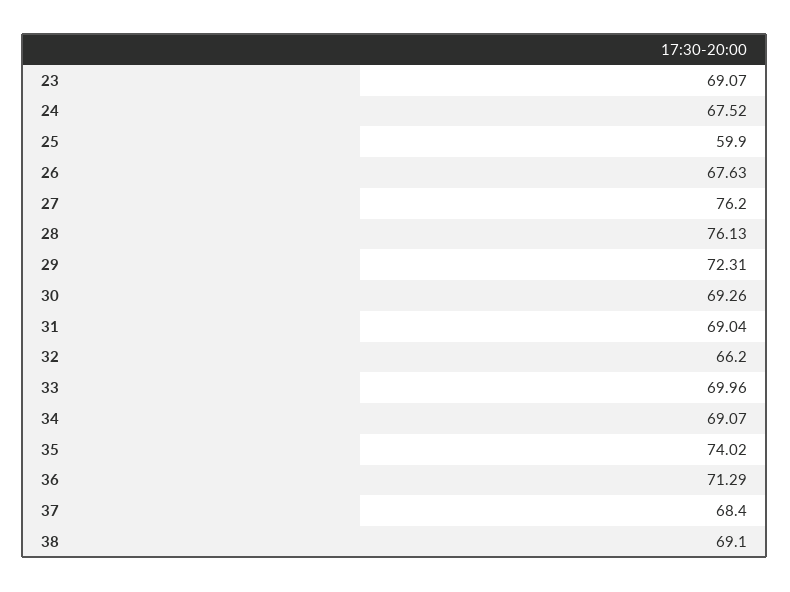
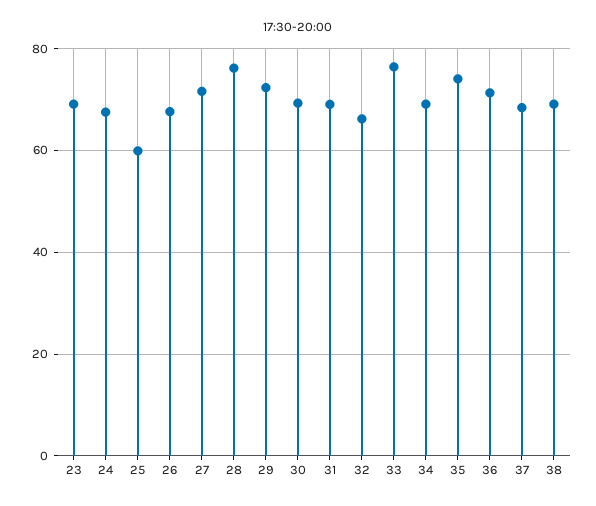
  {
    "23": 69.07,
    "24": 67.52,
    "25": 59.9,
    "26": 67.63,
-   "27": 76.2,
+   "27": 72,
    "28": 76.13,
    "29": 72.31,
    "30": 69.26,
    "31": 69.04,
    "32": 66.2,
-   "33": 69.96,
+   "33": 76,
    "34": 69.07,
    "35": 74.02,
    "36": 71.29,
    "37": 68.4,
    "38": 69.1
  }

